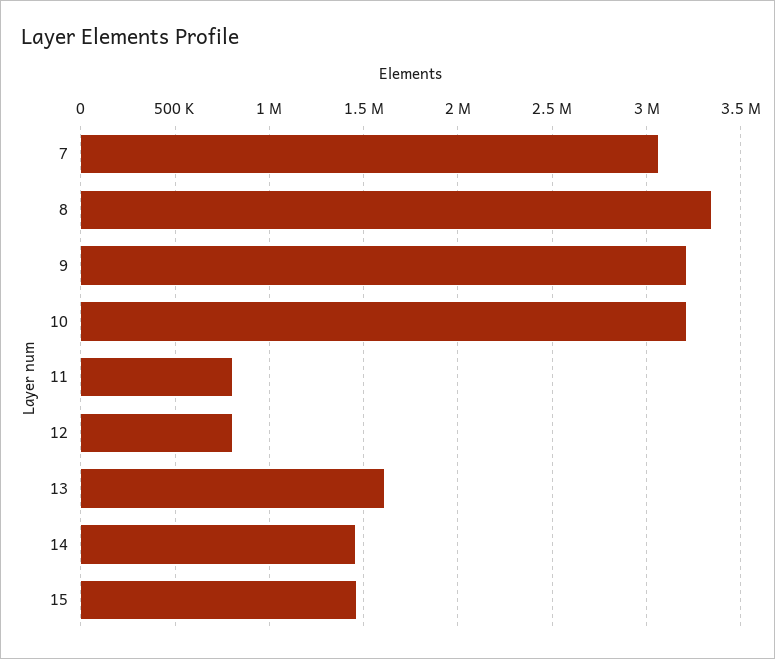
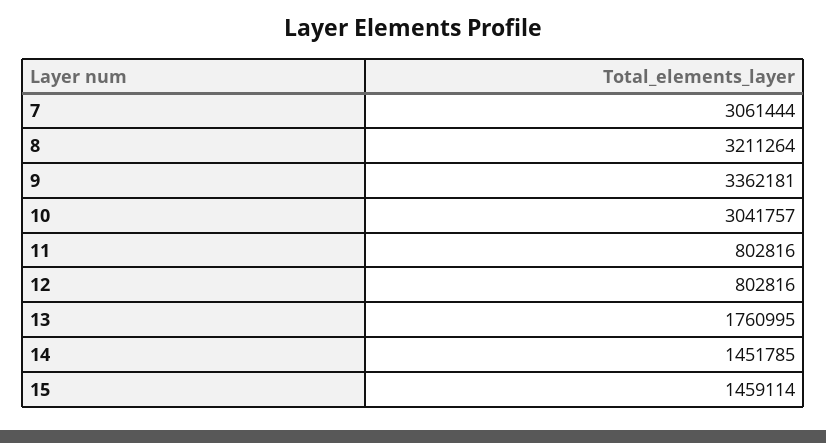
  {
    "7": 3061444,
-   "8": 3350000,
+   "8": 3211264,
-   "9": 3200000,
+   "9": 3362181,
-   "10": 3200000,
+   "10": 3041757,
    "11": 802816,
    "12": 802816,
-   "13": 1600000,
+   "13": 1760995,
    "14": 1451785,
    "15": 1459114
  }

